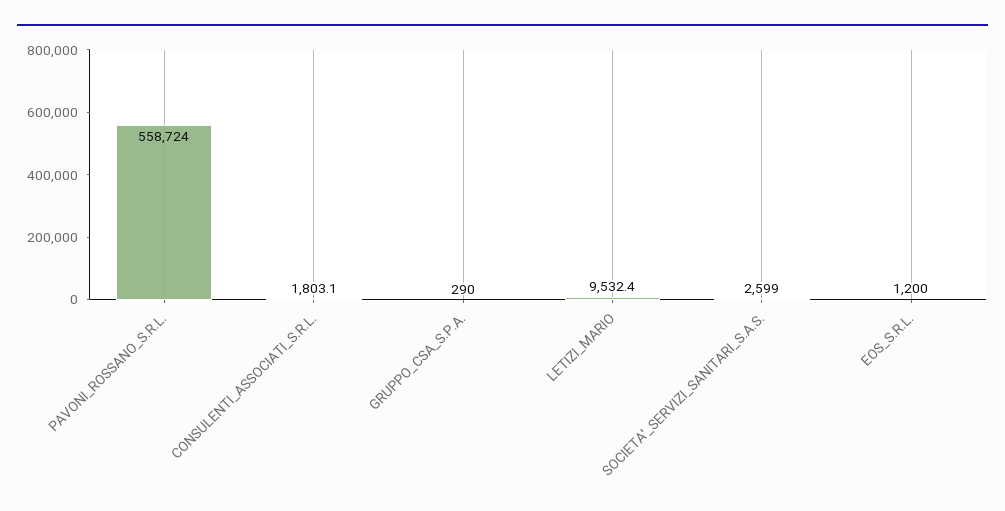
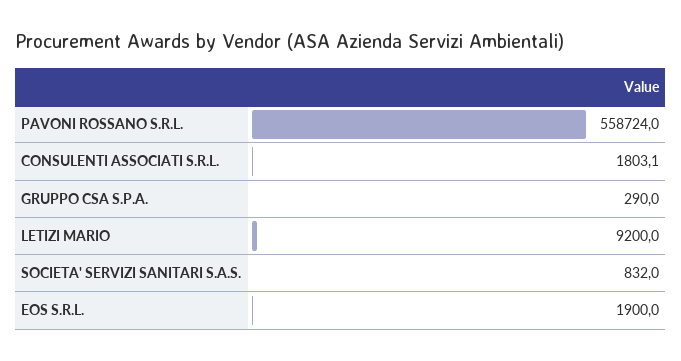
  {
    "PAVONI_ROSSANO_S.R.L.": 558724,
    "CONSULENTI_ASSOCIATI_S.R.L.": 1803.1,
    "GRUPPO_CSA_S.P.A.": 290,
-   "LETIZI_MARIO": 9532.4,
+   "LETIZI_MARIO": 9200,
-   "SOCIETA'_SERVIZI_SANITARI_S.A.S.": 2599,
+   "SOCIETA'_SERVIZI_SANITARI_S.A.S.": 832,
-   "EOS_S.R.L.": 1200
+   "EOS_S.R.L.": 1900
  }

